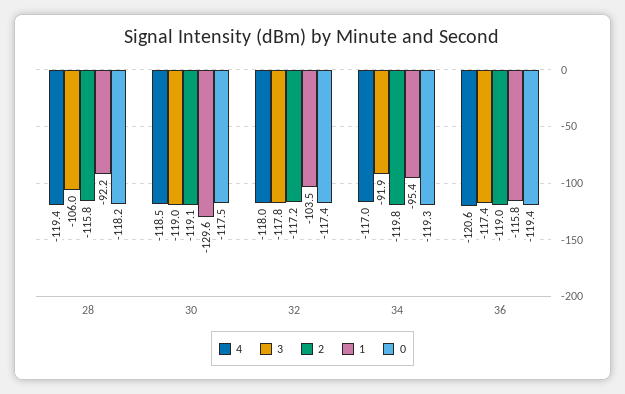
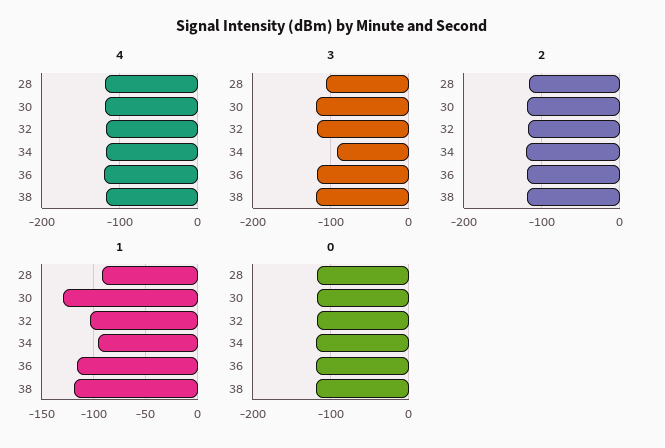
  {
    "4": {
      "28": -119.4,
      "30": -118.5,
      "32": -118,
      "34": -117,
-     "36": -120.6
+     "36": -120.6,
+     "38": -120
    },
    "3": {
      "28": -106,
      "30": -119,
      "32": -117.8,
      "34": -91.9,
-     "36": -117.4
+     "36": -117.4,
+     "38": -120
    },
    "2": {
      "28": -115.8,
      "30": -119.1,
      "32": -117.2,
      "34": -119.8,
-     "36": -119
+     "36": -119,
+     "38": -120
    },
    "1": {
      "28": -92.2,
      "30": -129.6,
      "32": -103.5,
      "34": -95.4,
-     "36": -115.8
+     "36": -115.8,
+     "38": -120
    },
    "0": {
      "28": -118.2,
      "30": -117.5,
      "32": -117.4,
      "34": -119.3,
-     "36": -119.4
+     "36": -119.4,
+     "38": -120
    }
  }

